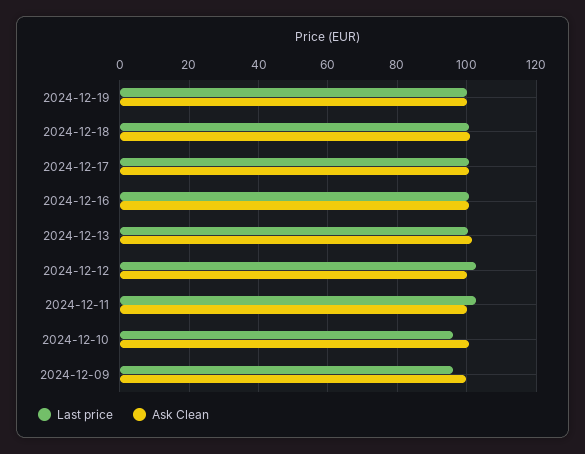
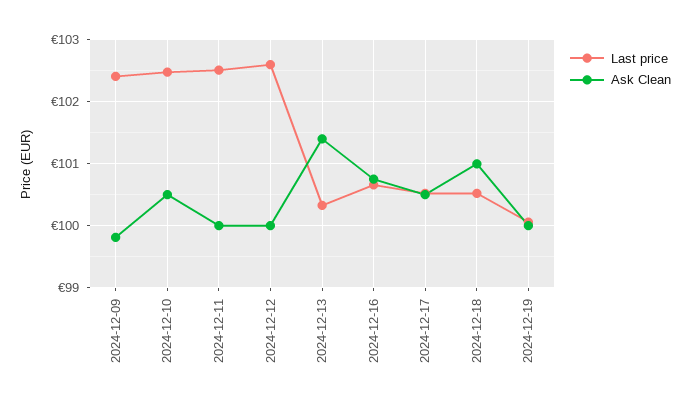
  {
    "Last price": {
      "2024-12-19": 100.1,
      "2024-12-18": 100.5,
      "2024-12-17": 100.5,
      "2024-12-16": 100.7,
      "2024-12-13": 100.3,
      "2024-12-12": 102.6,
      "2024-12-11": 102.5,
-     "2024-12-10": 96,
+     "2024-12-10": 102.5,
-     "2024-12-09": 96
+     "2024-12-09": 102.4
    },
    "Ask Clean": {
      "2024-12-19": 100,
      "2024-12-18": 101,
      "2024-12-17": 100.5,
      "2024-12-16": 100.8,
      "2024-12-13": 101.4,
      "2024-12-12": 100,
      "2024-12-11": 100,
      "2024-12-10": 100.5,
      "2024-12-09": 99.8
    }
  }

